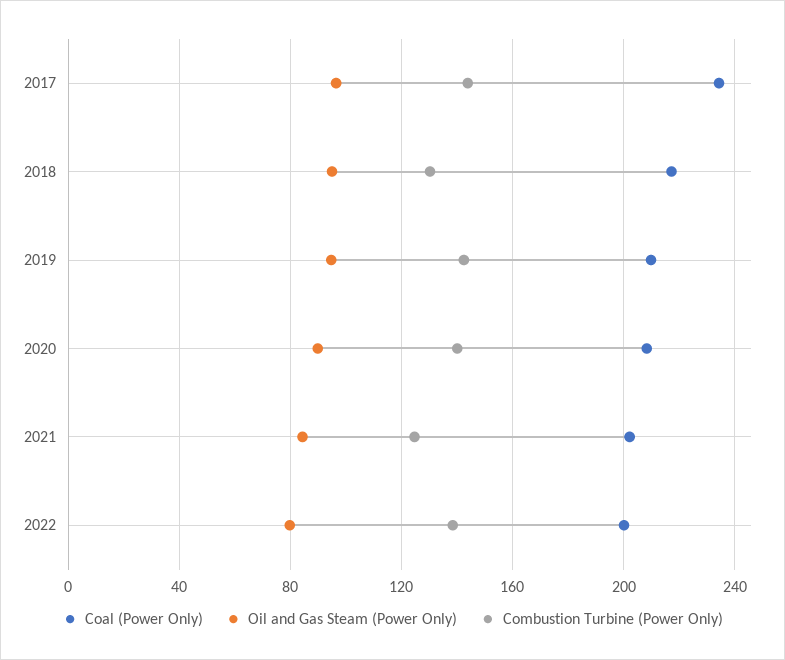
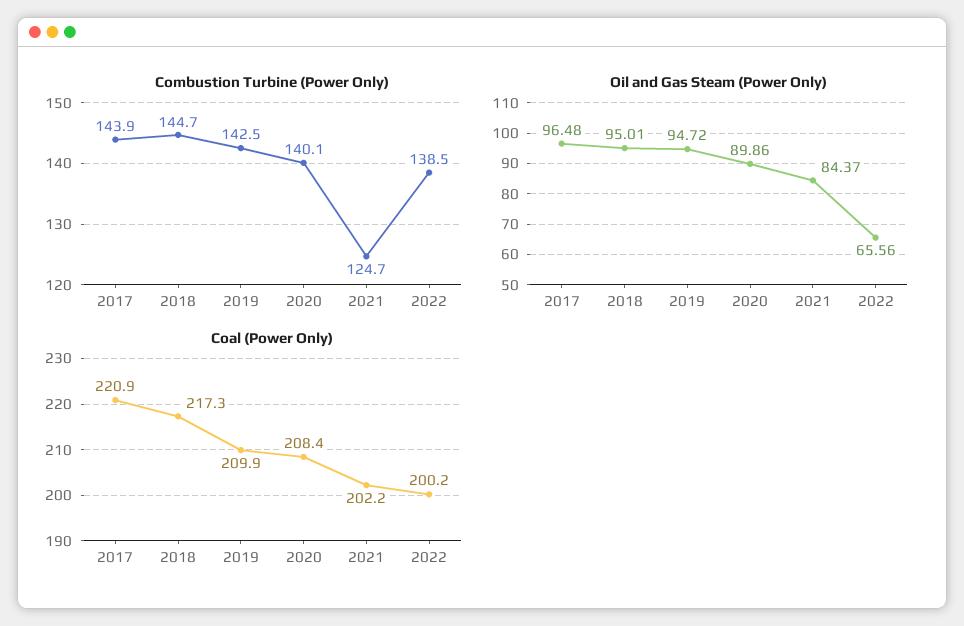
  {
    "Coal (Power Only)": {
-     "2017": 235,
+     "2017": 220.9,
      "2018": 217.3,
      "2019": 209.9,
      "2020": 208.4,
      "2021": 202.2,
      "2022": 200.2
    },
    "Oil and Gas Steam (Power Only)": {
      "2017": 96.48,
      "2018": 95.01,
      "2019": 94.72,
      "2020": 89.86,
      "2021": 84.37,
-     "2022": 80
+     "2022": 65.56
    },
    "Combustion Turbine (Power Only)": {
      "2017": 143.9,
-     "2018": 130,
+     "2018": 144.7,
      "2019": 142.5,
      "2020": 140.1,
      "2021": 124.7,
      "2022": 138.5
    }
  }

